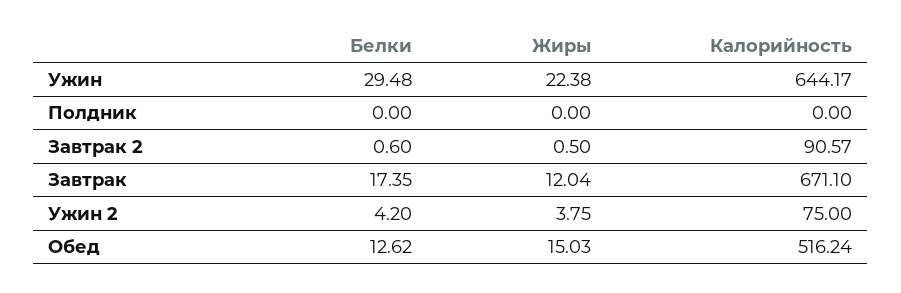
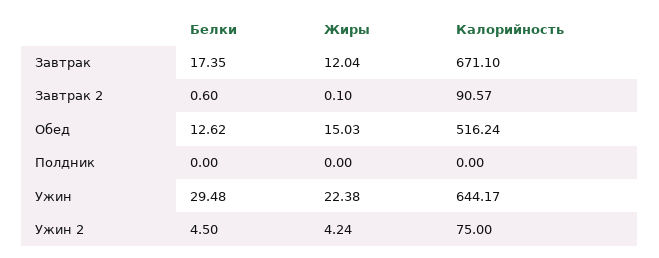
  {
    "Белки": {
      "Ужин": 29.48,
      "Полдник": 0,
      "Завтрак 2": 0.6,
      "Завтрак": 17.35,
-     "Ужин 2": 4.2,
+     "Ужин 2": 4.5,
      "Обед": 12.62
    },
    "Жиры": {
      "Ужин": 22.38,
      "Полдник": 0,
-     "Завтрак 2": 0.5,
+     "Завтрак 2": 0.1,
      "Завтрак": 12.04,
-     "Ужин 2": 3.75,
+     "Ужин 2": 4.24,
      "Обед": 15.03
    },
    "Калорийность": {
      "Ужин": 644.17,
      "Полдник": 0,
      "Завтрак 2": 90.57,
      "Завтрак": 671.1,
      "Ужин 2": 75,
      "Обед": 516.24
    }
  }

